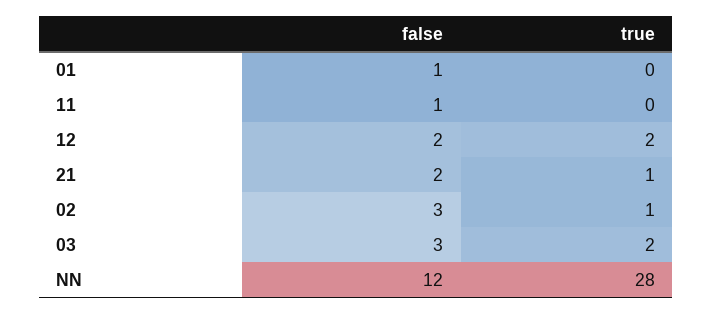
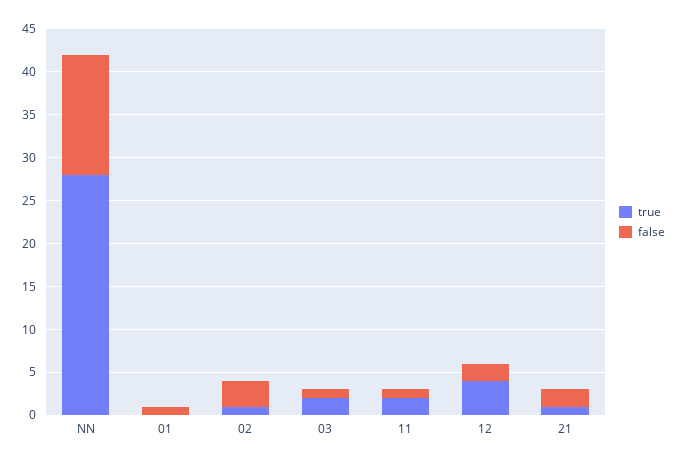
  {
    "false": {
      "01": 1,
      "11": 1,
      "12": 2,
      "21": 2,
      "02": 3,
-     "03": 3,
+     "03": 1,
-     "NN": 12
+     "NN": 14
    },
    "true": {
      "01": 0,
-     "11": 0,
+     "11": 2,
-     "12": 2,
+     "12": 4,
      "21": 1,
      "02": 1,
      "03": 2,
      "NN": 28
    }
  }

